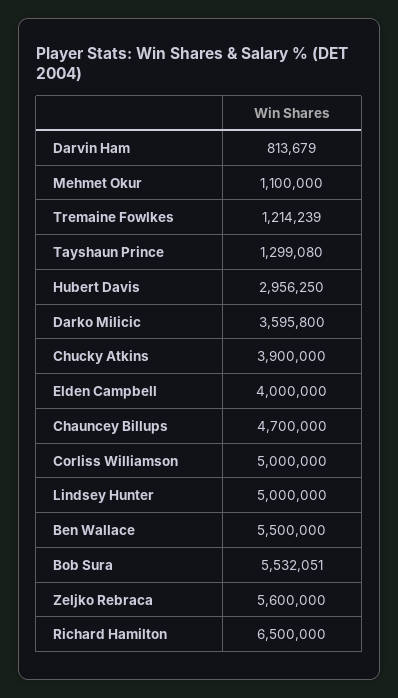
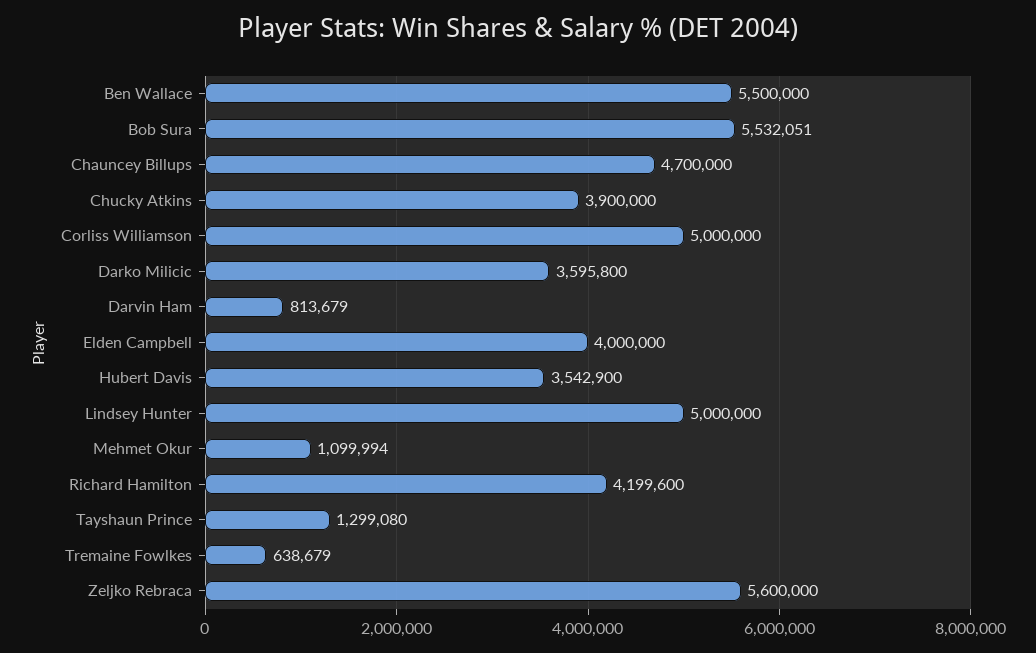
  {
    "Darvin Ham": 813679,
-   "Mehmet Okur": 1100000,
+   "Mehmet Okur": 1099994,
-   "Tremaine Fowlkes": 1214239,
+   "Tremaine Fowlkes": 638679,
    "Tayshaun Prince": 1299080,
-   "Hubert Davis": 2956250,
+   "Hubert Davis": 3542900,
    "Darko Milicic": 3595800,
    "Chucky Atkins": 3900000,
    "Elden Campbell": 4000000,
    "Chauncey Billups": 4700000,
    "Corliss Williamson": 5000000,
    "Lindsey Hunter": 5000000,
    "Ben Wallace": 5500000,
    "Bob Sura": 5532051,
    "Zeljko Rebraca": 5600000,
-   "Richard Hamilton": 6500000
+   "Richard Hamilton": 4199600
  }

